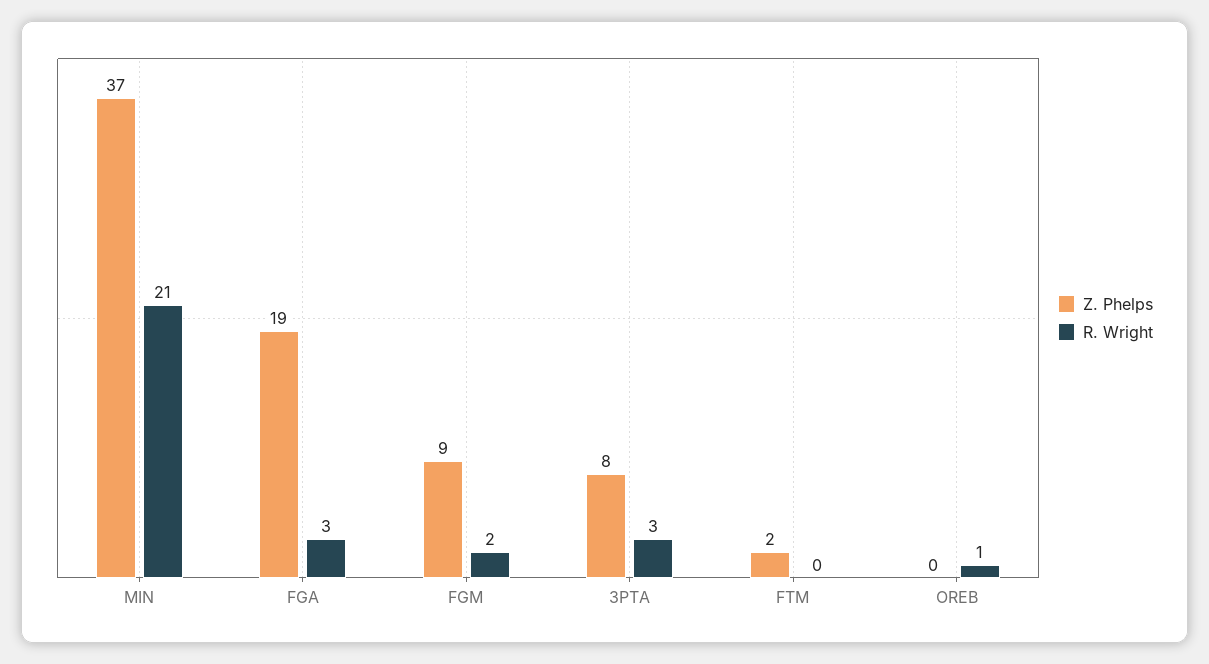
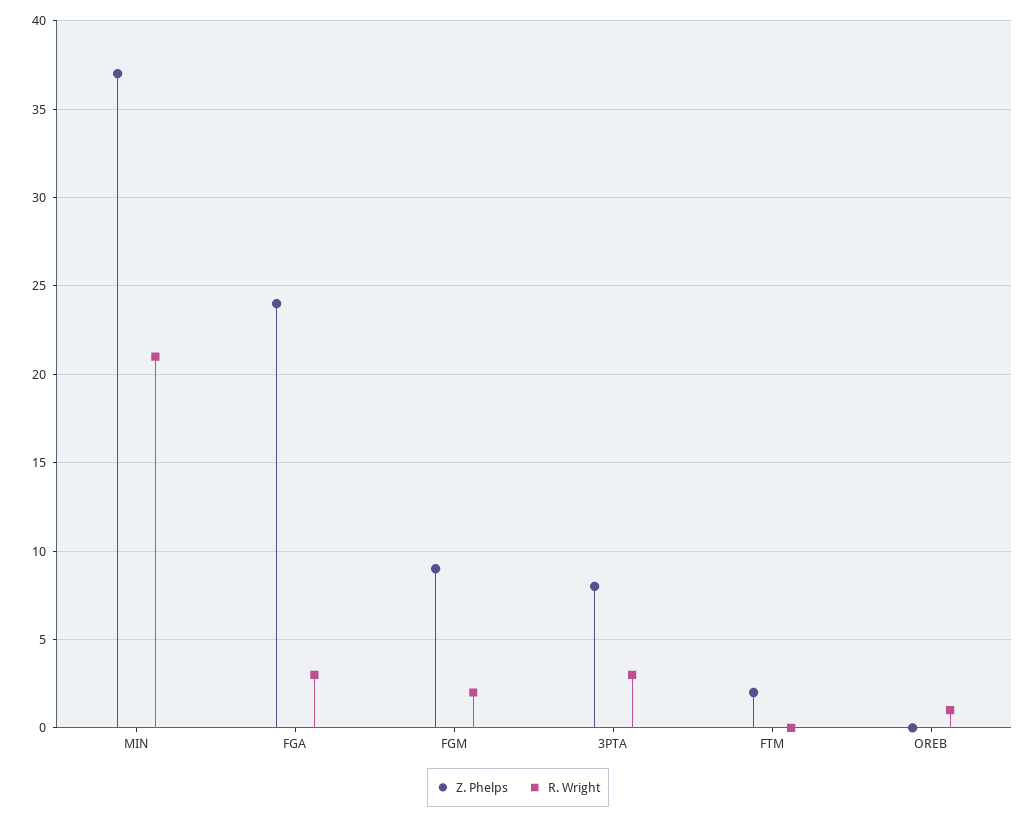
  {
    "Z. Phelps": {
      "MIN": 37,
-     "FGA": 19,
+     "FGA": 24,
      "FGM": 9,
      "3PTA": 8,
      "FTM": 2,
      "OREB": 0
    },
    "R. Wright": {
      "MIN": 21,
      "FGA": 3,
      "FGM": 2,
      "3PTA": 3,
      "FTM": 0,
      "OREB": 1
    }
  }

